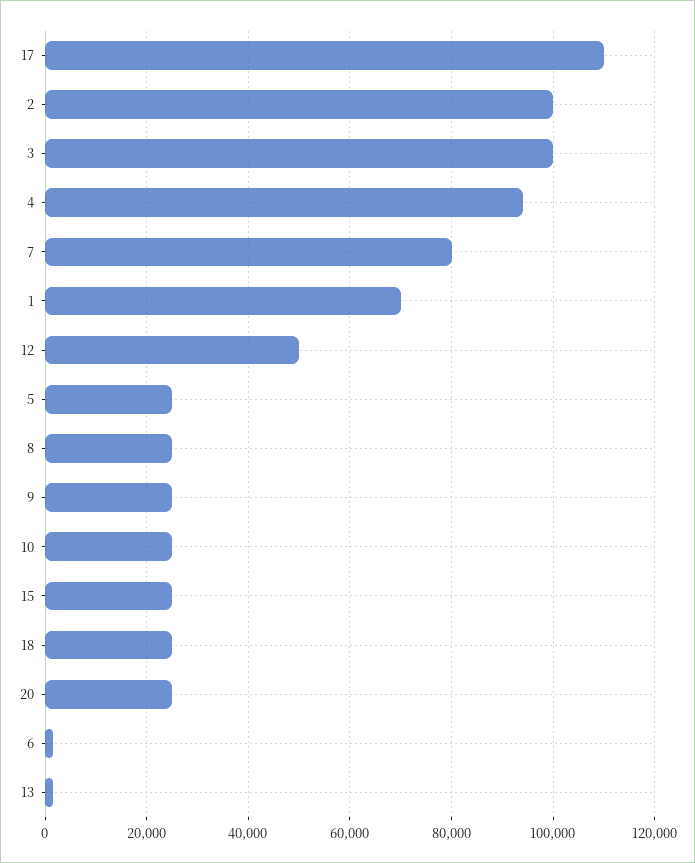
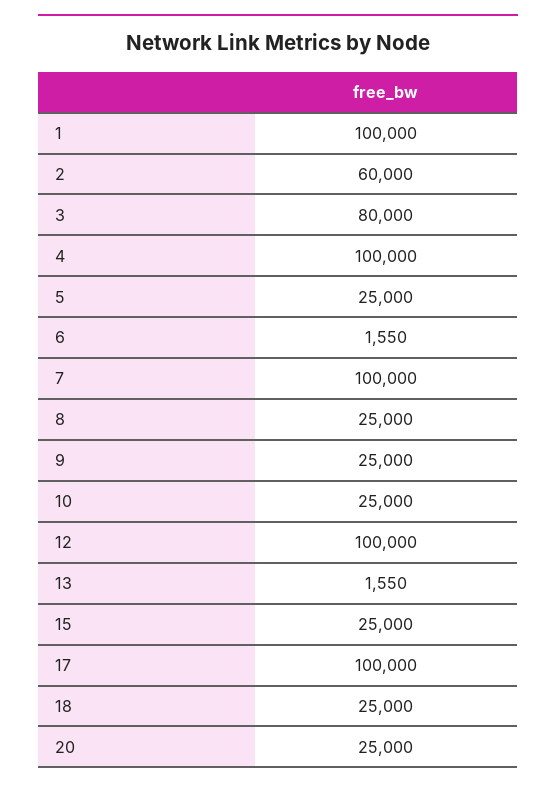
  {
-   "17": 110000,
+   "17": 100000,
-   "2": 100000,
+   "2": 60000,
-   "3": 100000,
+   "3": 80000,
-   "4": 94000,
+   "4": 100000,
-   "7": 80000,
+   "7": 100000,
-   "1": 70000,
+   "1": 100000,
-   "12": 50000,
+   "12": 100000,
    "5": 25000,
    "8": 25000,
    "9": 25000,
    "10": 25000,
    "15": 25000,
    "18": 25000,
    "20": 25000,
    "6": 1550,
    "13": 1550
  }

